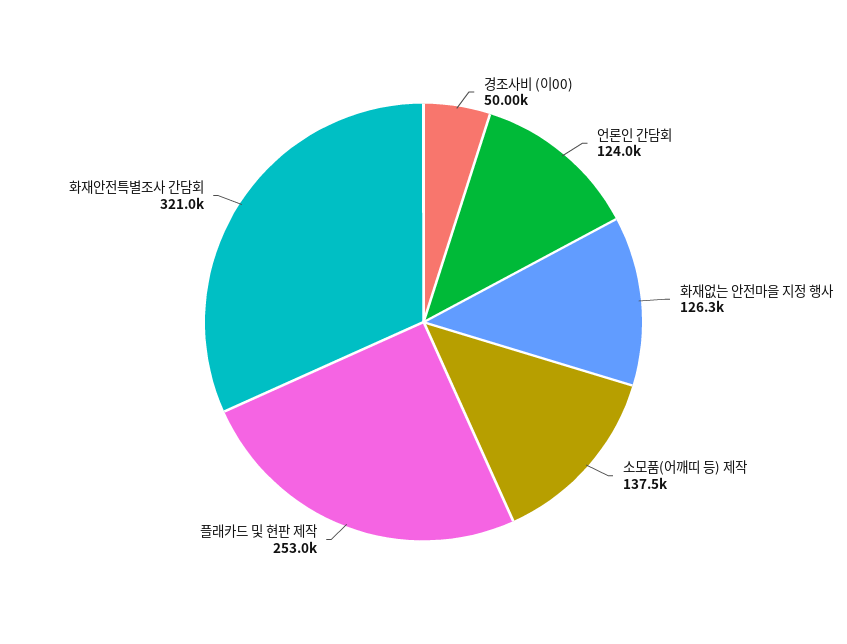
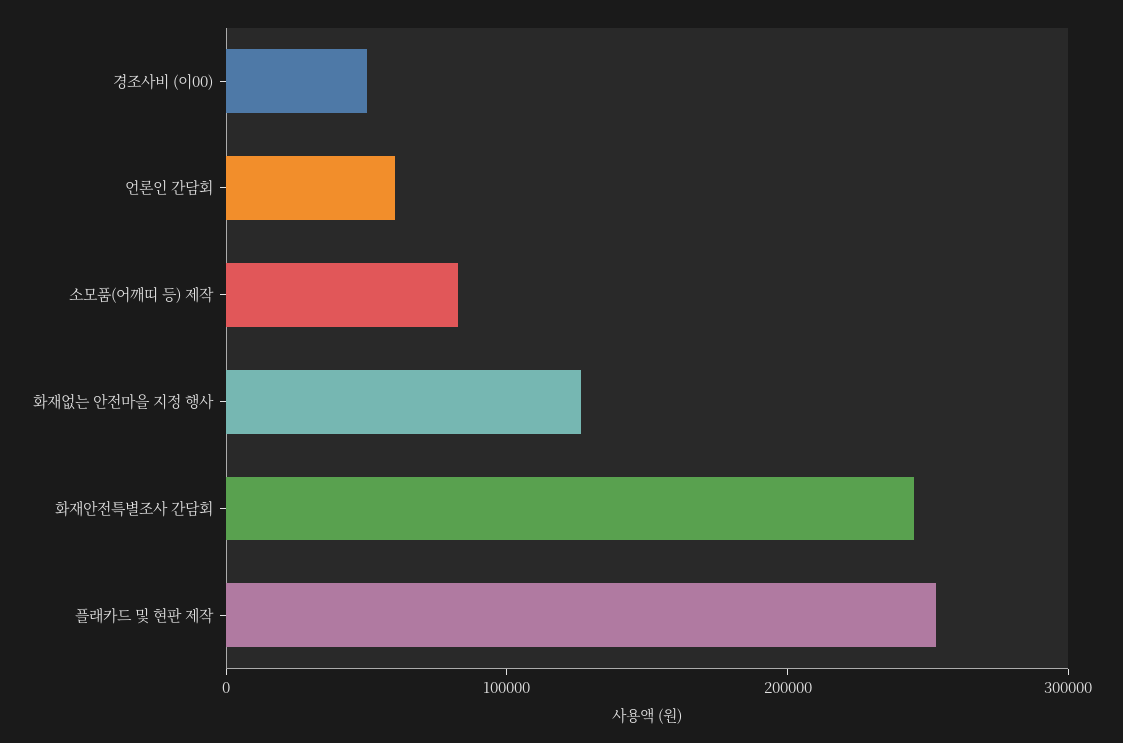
  {
    "경조사비 (이00)": 50000,
-   "언론인 간담회": 124000,
+   "언론인 간담회": 60000,
    "화재없는 안전마을 지정 행사": 126300,
-   "소모품(어깨띠 등) 제작": 137500,
+   "소모품(어깨띠 등) 제작": 80000,
    "플래카드 및 현판 제작": 253000,
-   "화재안전특별조사 간담회": 321000
+   "화재안전특별조사 간담회": 240000
  }

